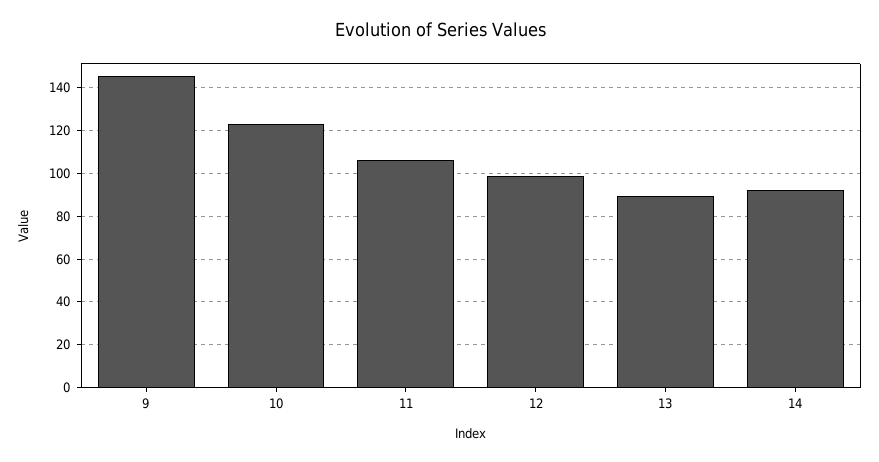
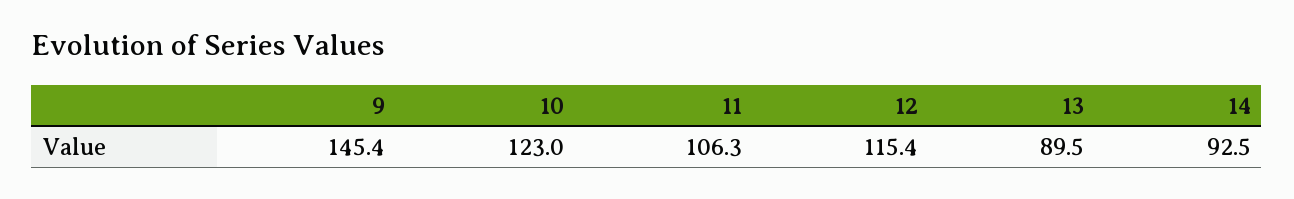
  {
    "9": 145.4,
    "10": 123,
    "11": 106.3,
-   "12": 100,
+   "12": 115.4,
    "13": 89.5,
    "14": 92.5
  }

